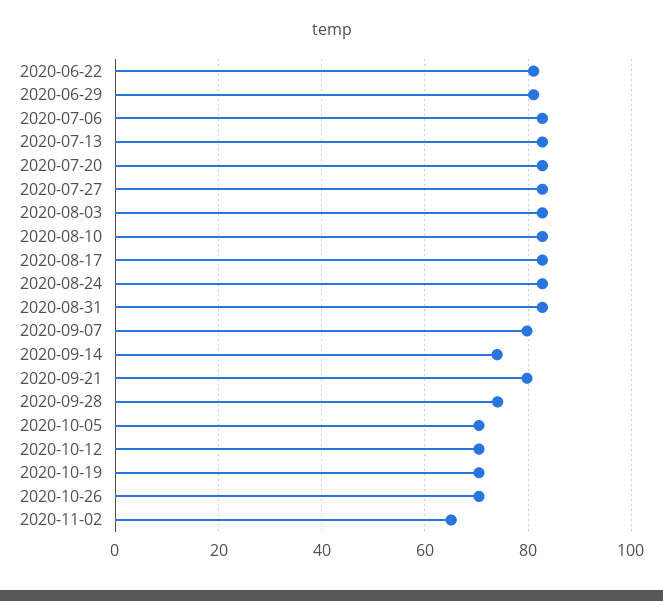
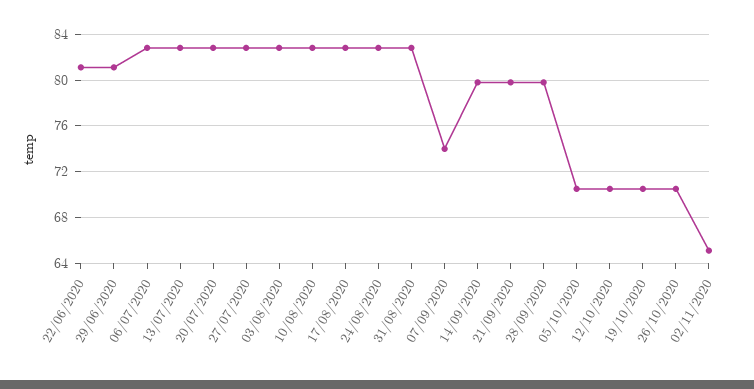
  {
    "2020-06-22": 81,
    "2020-06-29": 81,
    "2020-07-06": 83,
    "2020-07-13": 83,
    "2020-07-20": 83,
    "2020-07-27": 83,
    "2020-08-03": 83,
    "2020-08-10": 83,
    "2020-08-17": 83,
    "2020-08-24": 83,
    "2020-08-31": 83,
-   "2020-09-07": 80,
+   "2020-09-07": 74,
-   "2020-09-14": 74,
+   "2020-09-14": 80,
    "2020-09-21": 80,
-   "2020-09-28": 74,
+   "2020-09-28": 80,
    "2020-10-05": 71,
    "2020-10-12": 71,
    "2020-10-19": 71,
    "2020-10-26": 71,
    "2020-11-02": 65
  }

